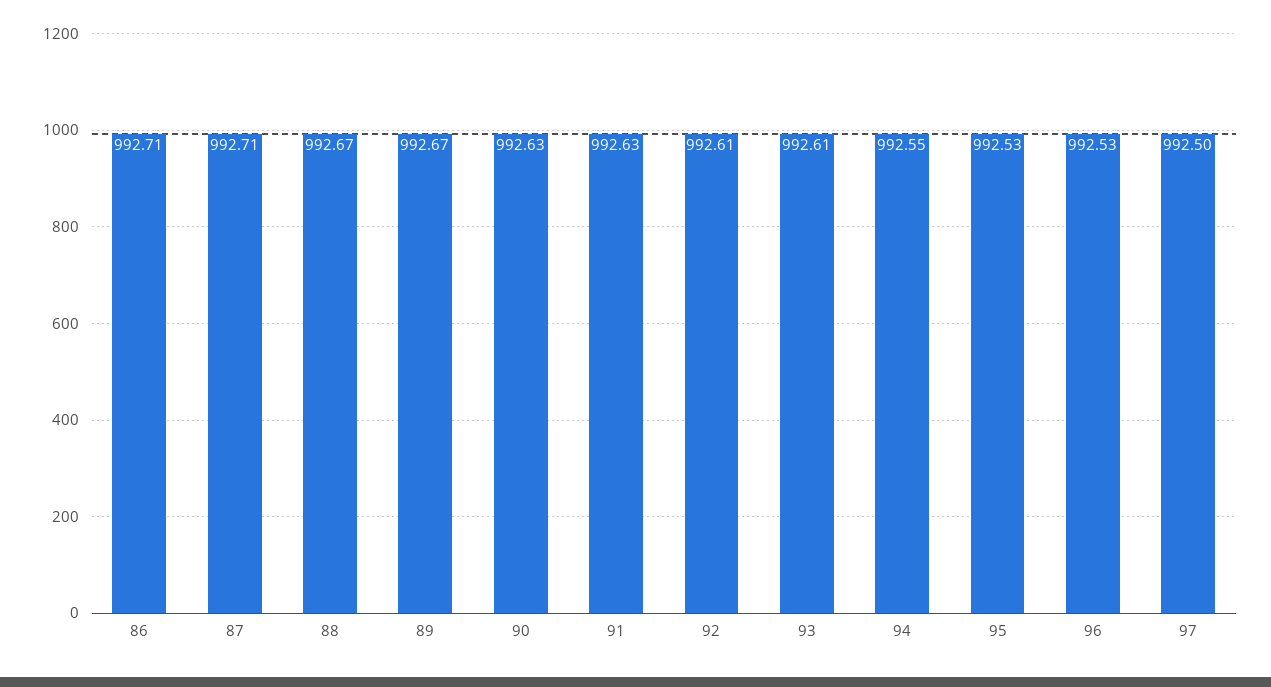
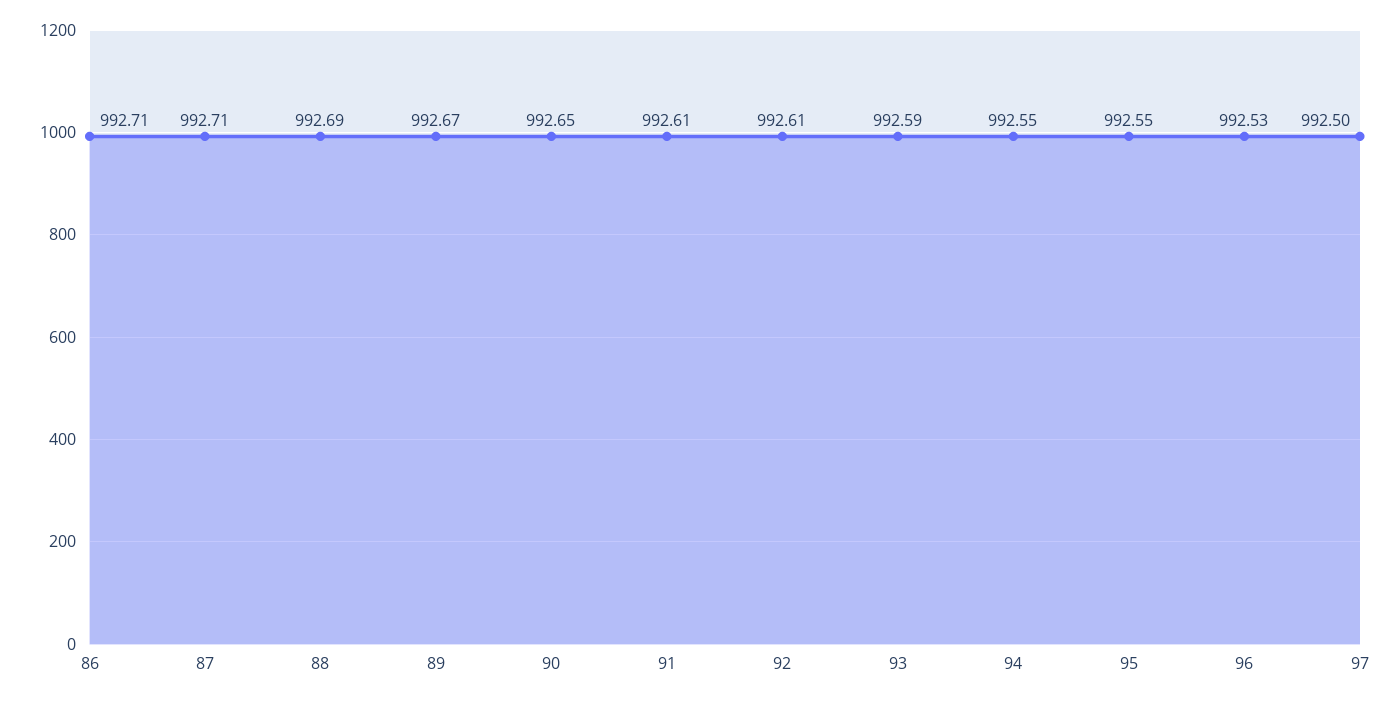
  {
    "86": 992.71,
    "87": 992.71,
-   "88": 992.67,
+   "88": 992.69,
    "89": 992.67,
-   "90": 992.63,
+   "90": 992.65,
-   "91": 992.63,
+   "91": 992.61,
    "92": 992.61,
-   "93": 992.61,
+   "93": 992.59,
    "94": 992.55,
-   "95": 992.53,
+   "95": 992.55,
    "96": 992.53,
    "97": 992.5
  }

